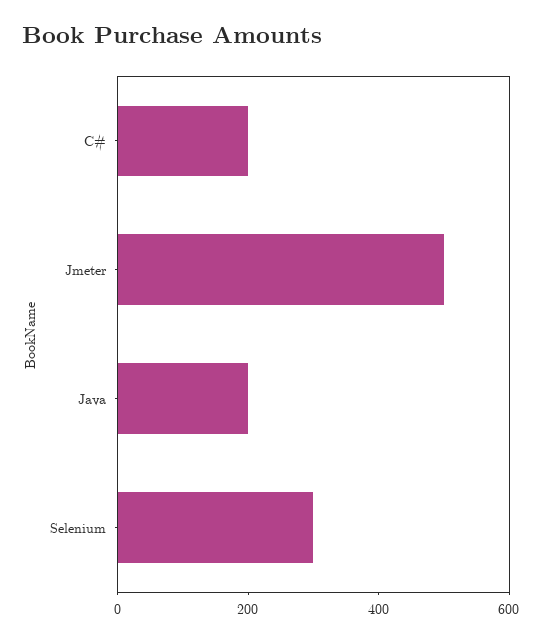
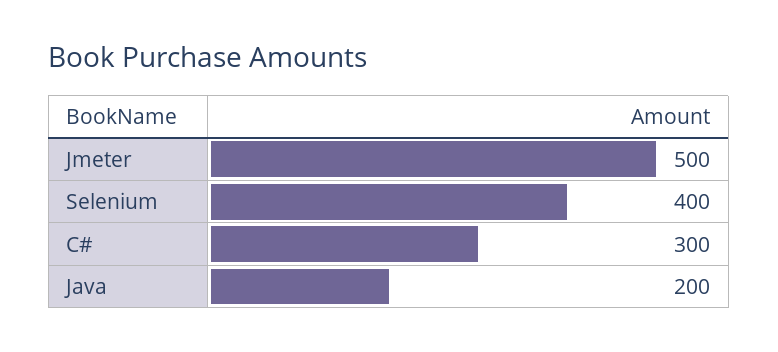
  {
-   "C#": 200,
+   "C#": 300,
    "Jmeter": 500,
    "Java": 200,
-   "Selenium": 300
+   "Selenium": 400
  }

